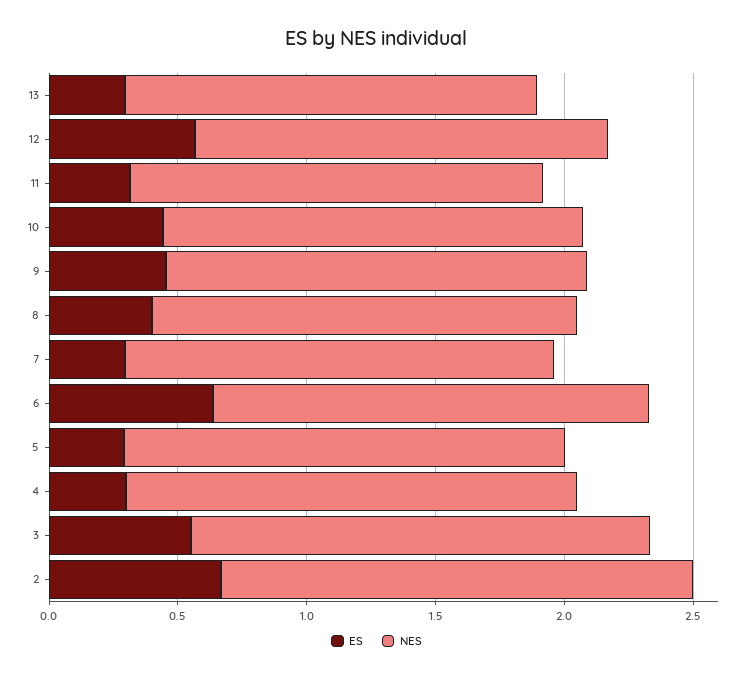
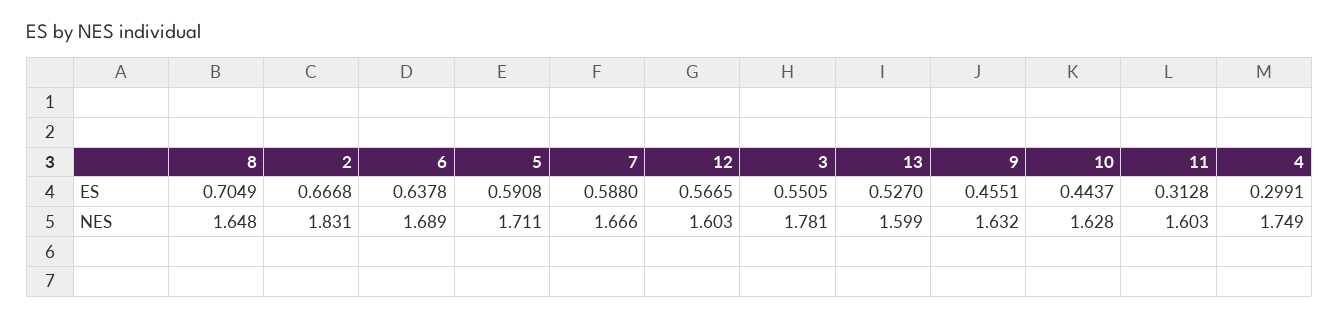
  {
    "ES": {
-     "13": 0.3,
+     "13": 0.527,
      "12": 0.5665,
      "11": 0.3128,
      "10": 0.4437,
      "9": 0.4551,
-     "8": 0.4,
+     "8": 0.7049,
-     "7": 0.3,
+     "7": 0.588,
      "6": 0.6378,
-     "5": 0.3,
+     "5": 0.5908,
      "4": 0.2991,
      "3": 0.5505,
      "2": 0.6668
    },
    "NES": {
      "13": 1.599,
      "12": 1.603,
      "11": 1.603,
      "10": 1.628,
      "9": 1.632,
      "8": 1.648,
      "7": 1.666,
      "6": 1.689,
      "5": 1.711,
      "4": 1.749,
      "3": 1.781,
      "2": 1.831
    }
  }

